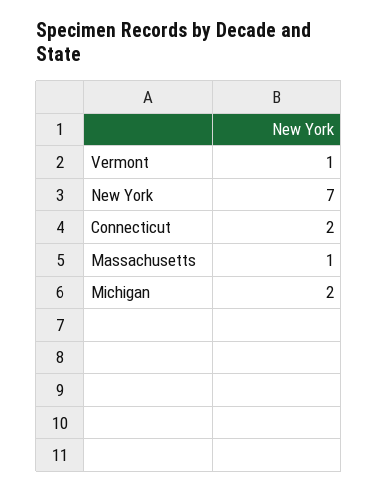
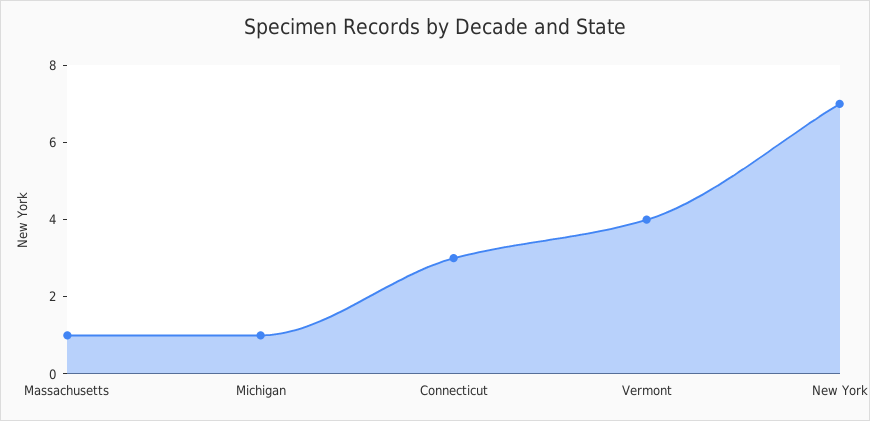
  {
-   "Vermont": 1,
+   "Vermont": 4,
    "New York": 7,
-   "Connecticut": 2,
+   "Connecticut": 3,
    "Massachusetts": 1,
-   "Michigan": 2
+   "Michigan": 1
  }

